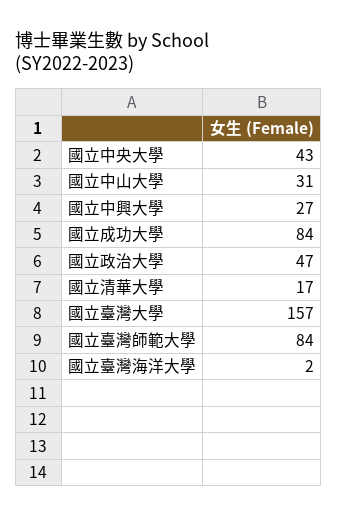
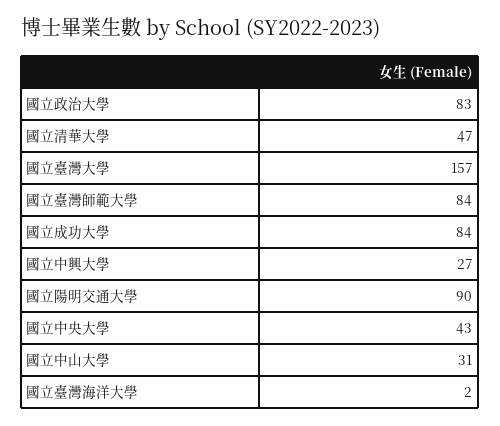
  {
    "國立中央大學": 43,
    "國立中山大學": 31,
    "國立中興大學": 27,
    "國立成功大學": 84,
-   "國立政治大學": 47,
+   "國立政治大學": 83,
-   "國立清華大學": 17,
+   "國立清華大學": 47,
    "國立臺灣大學": 157,
    "國立臺灣師範大學": 84,
-   "國立臺灣海洋大學": 2
+   "國立臺灣海洋大學": 2,
+   "國立陽明交通大學": 90
  }

